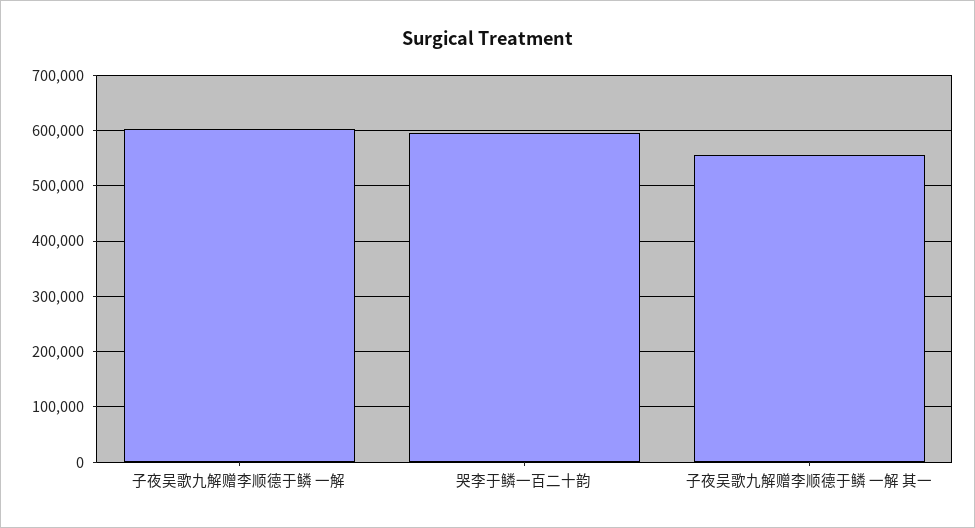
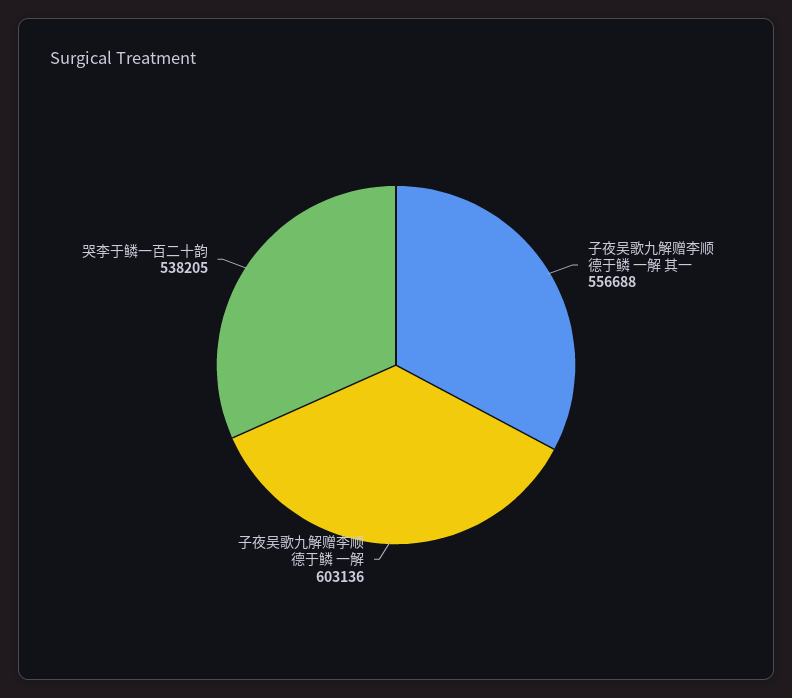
  {
    "子夜吴歌九解赠李顺德于鳞 一解": 603136,
-   "哭李于鳞一百二十韵": 600000,
+   "哭李于鳞一百二十韵": 538205,
    "子夜吴歌九解赠李顺德于鳞 一解 其一": 556688
  }

